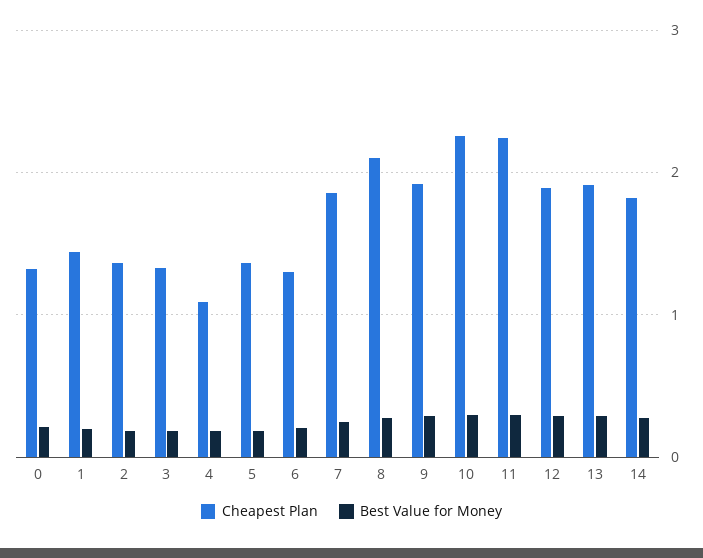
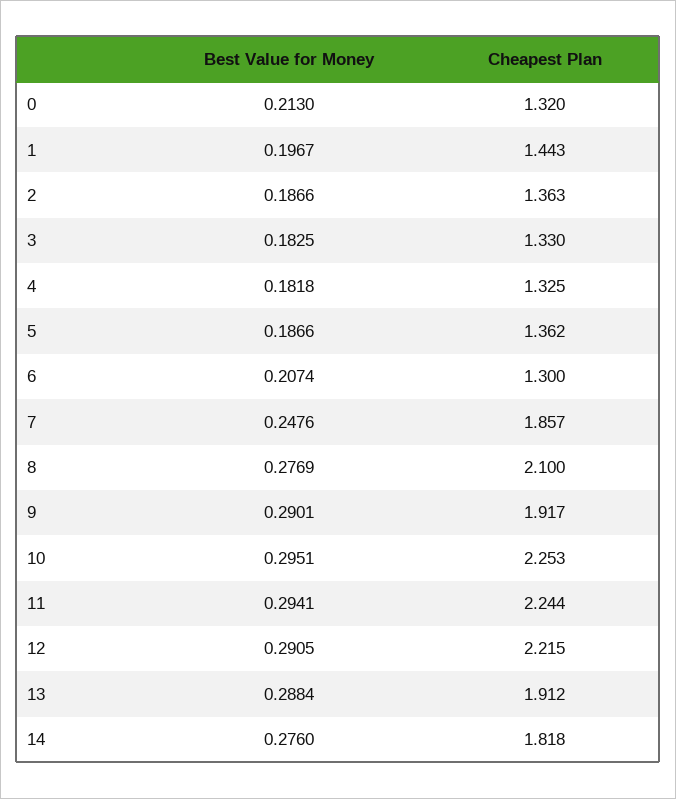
  {
    "Cheapest Plan": {
      "0": 1.32,
      "1": 1.443,
      "2": 1.363,
      "3": 1.33,
-     "4": 1.1,
+     "4": 1.325,
      "5": 1.362,
      "6": 1.3,
      "7": 1.857,
      "8": 2.1,
      "9": 1.917,
      "10": 2.253,
      "11": 2.244,
-     "12": 1.9,
+     "12": 2.215,
      "13": 1.912,
      "14": 1.818
    },
    "Best Value for Money": {
      "0": 0.213,
      "1": 0.1967,
      "2": 0.1866,
      "3": 0.1825,
      "4": 0.1818,
      "5": 0.1866,
      "6": 0.2074,
      "7": 0.2476,
      "8": 0.2769,
      "9": 0.2901,
      "10": 0.2951,
      "11": 0.2941,
      "12": 0.2905,
      "13": 0.2884,
      "14": 0.276
    }
  }

